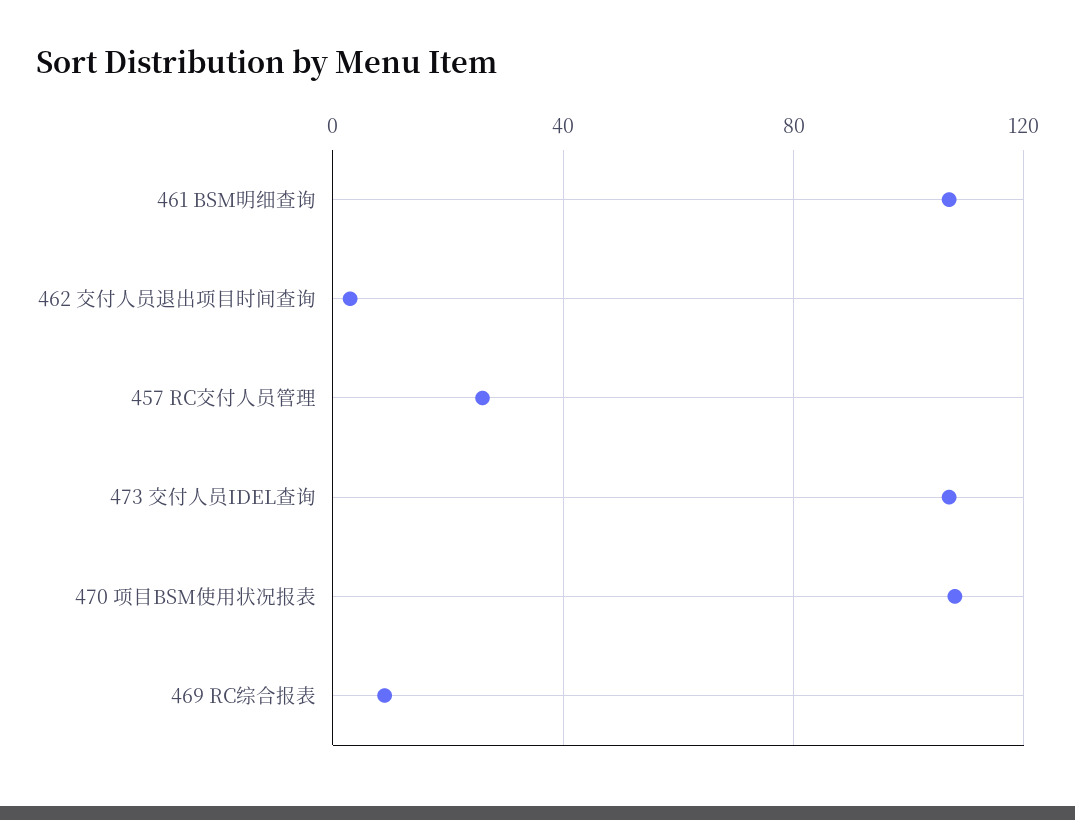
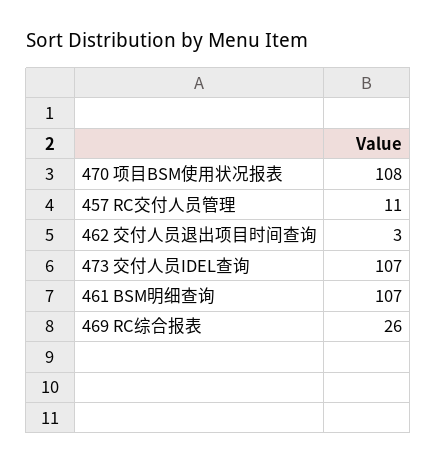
  {
    "461 BSM明细查询": 107,
    "462 交付人员退出项目时间查询": 3,
-   "457 RC交付人员管理": 25,
+   "457 RC交付人员管理": 11,
    "473 交付人员IDEL查询": 107,
    "470 项目BSM使用状况报表": 108,
-   "469 RC综合报表": 10
+   "469 RC综合报表": 26
  }

